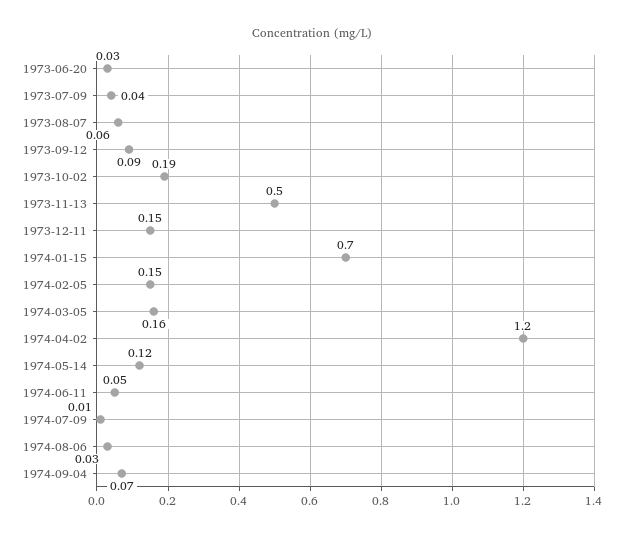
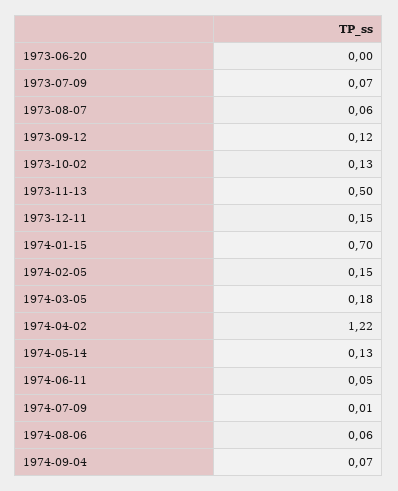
  {
-   "1973-06-20": 0.03,
+   "1973-06-20": 0,
-   "1973-07-09": 0.04,
+   "1973-07-09": 0.07,
    "1973-08-07": 0.06,
-   "1973-09-12": 0.09,
+   "1973-09-12": 0.12,
-   "1973-10-02": 0.19,
+   "1973-10-02": 0.13,
    "1973-11-13": 0.5,
    "1973-12-11": 0.15,
    "1974-01-15": 0.7,
    "1974-02-05": 0.15,
-   "1974-03-05": 0.16,
+   "1974-03-05": 0.18,
-   "1974-04-02": 1.2,
+   "1974-04-02": 1.22,
-   "1974-05-14": 0.12,
+   "1974-05-14": 0.13,
    "1974-06-11": 0.05,
    "1974-07-09": 0.01,
-   "1974-08-06": 0.03,
+   "1974-08-06": 0.06,
    "1974-09-04": 0.07
  }

